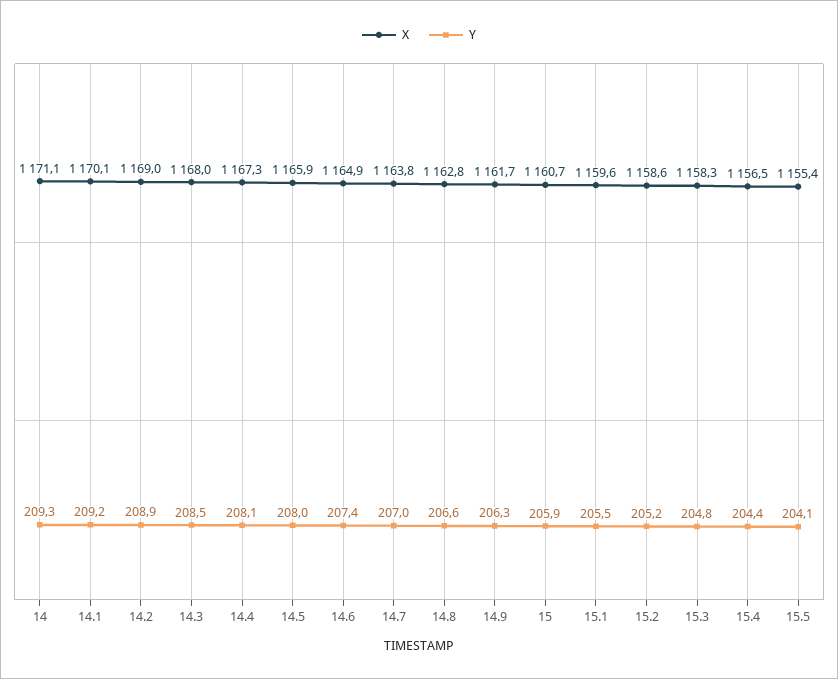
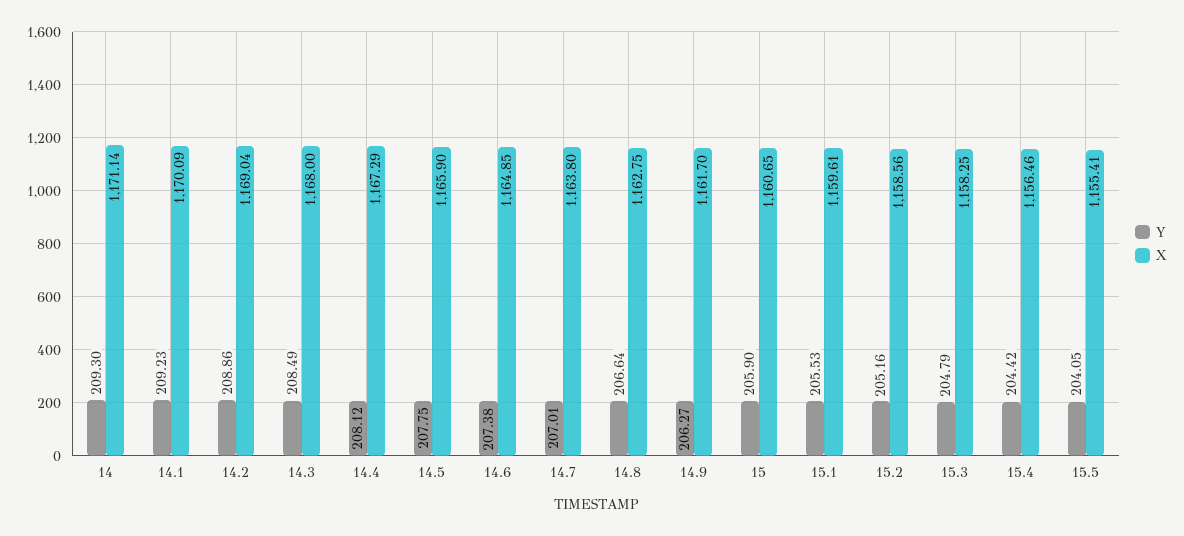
  {
    "X": {
      "14": 1171.14,
      "14.1": 1170.09,
      "14.2": 1169.04,
      "14.3": 1168,
      "14.4": 1167.29,
      "14.5": 1165.9,
      "14.6": 1164.85,
      "14.7": 1163.8,
      "14.8": 1162.75,
      "14.9": 1161.7,
      "15": 1160.65,
      "15.1": 1159.61,
      "15.2": 1158.56,
      "15.3": 1158.25,
      "15.4": 1156.46,
      "15.5": 1155.41
    },
    "Y": {
      "14": 209.3,
      "14.1": 209.23,
      "14.2": 208.86,
      "14.3": 208.49,
      "14.4": 208.12,
-     "14.5": 208,
+     "14.5": 207.75,
      "14.6": 207.38,
      "14.7": 207.01,
      "14.8": 206.64,
      "14.9": 206.27,
      "15": 205.9,
      "15.1": 205.53,
      "15.2": 205.16,
      "15.3": 204.79,
      "15.4": 204.42,
      "15.5": 204.05
    }
  }

